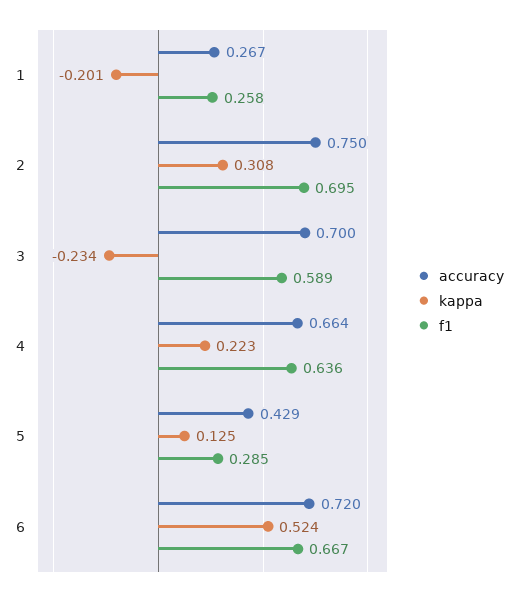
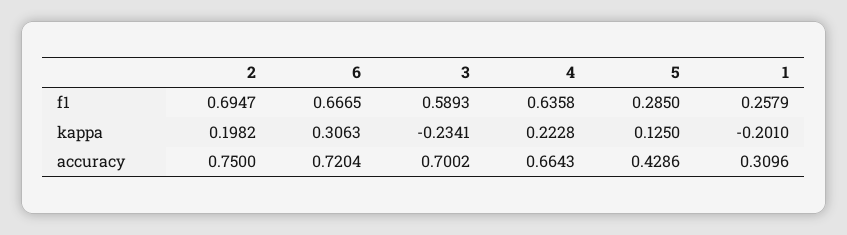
  {
    "accuracy": {
-     "1": 0.267,
+     "1": 0.3096,
      "2": 0.75,
      "3": 0.7002,
      "4": 0.6643,
      "5": 0.4286,
      "6": 0.7204
    },
    "kappa": {
      "1": -0.201,
-     "2": 0.308,
+     "2": 0.1982,
      "3": -0.2341,
      "4": 0.2228,
      "5": 0.125,
-     "6": 0.524
+     "6": 0.3063
    },
    "f1": {
      "1": 0.2579,
      "2": 0.6947,
      "3": 0.5893,
      "4": 0.6358,
      "5": 0.285,
      "6": 0.6665
    }
  }

